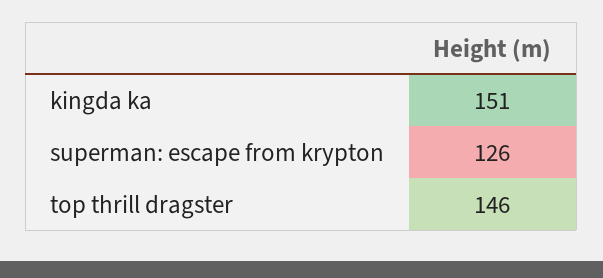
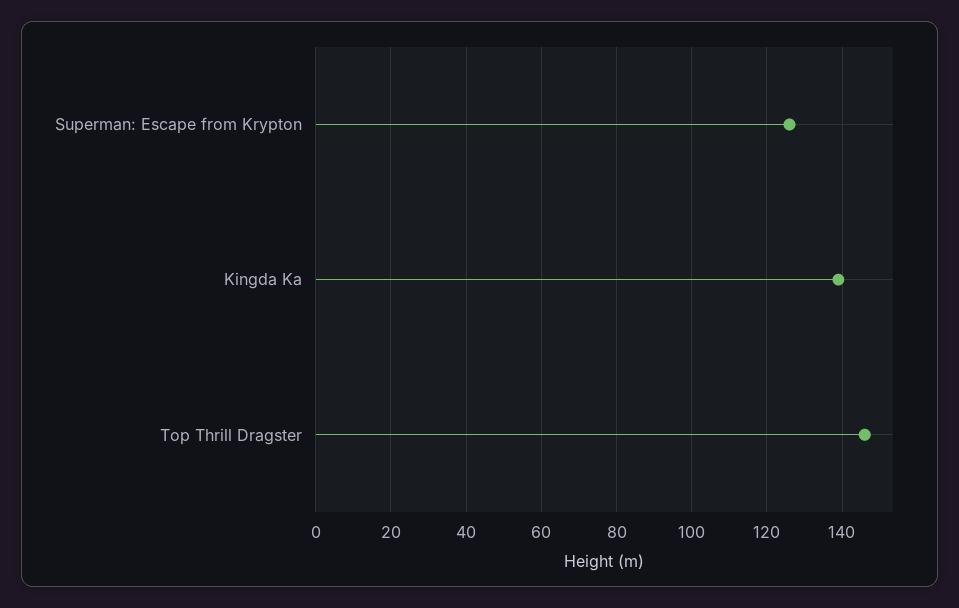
  {
-   "kingda ka": 151,
+   "kingda ka": 140,
    "superman: escape from krypton": 126,
    "top thrill dragster": 146
  }

